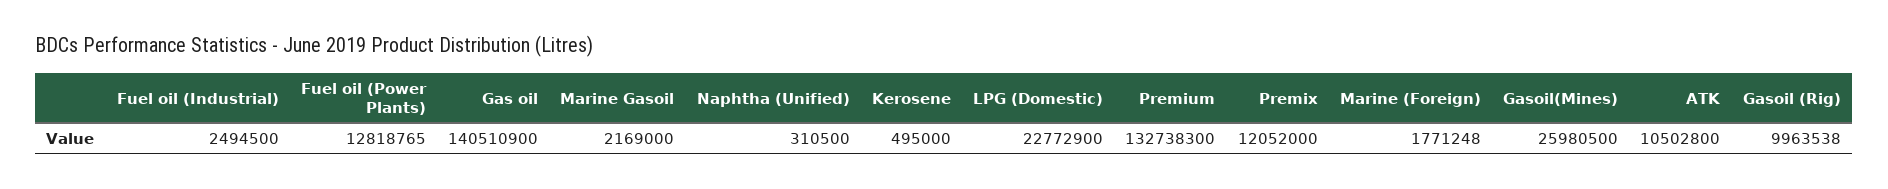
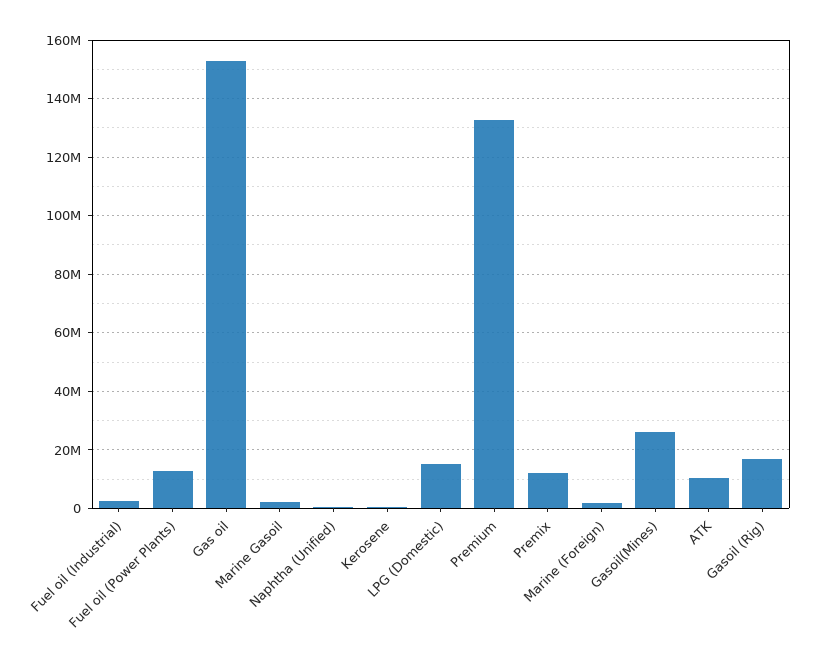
  {
    "Fuel oil (Industrial)": 2494500,
    "Fuel oil (Power Plants)": 12818765,
-   "Gas oil": 140510900,
+   "Gas oil": 152500000,
    "Marine Gasoil": 2169000,
    "Naphtha (Unified)": 310500,
    "Kerosene": 495000,
-   "LPG (Domestic)": 22772900,
+   "LPG (Domestic)": 15000000,
    "Premium": 132738300,
    "Premix": 12052000,
    "Marine (Foreign)": 1771248,
    "Gasoil(Mines)": 25980500,
    "ATK": 10502800,
-   "Gasoil (Rig)": 9963538
+   "Gasoil (Rig)": 17500000
  }

